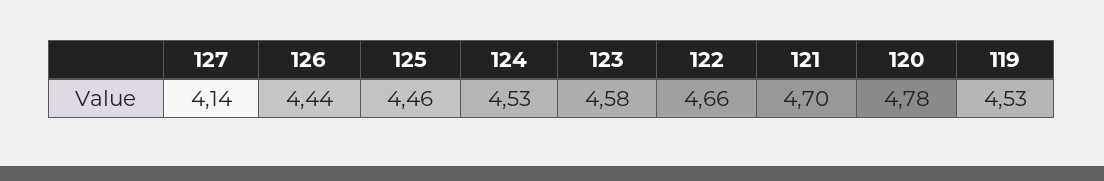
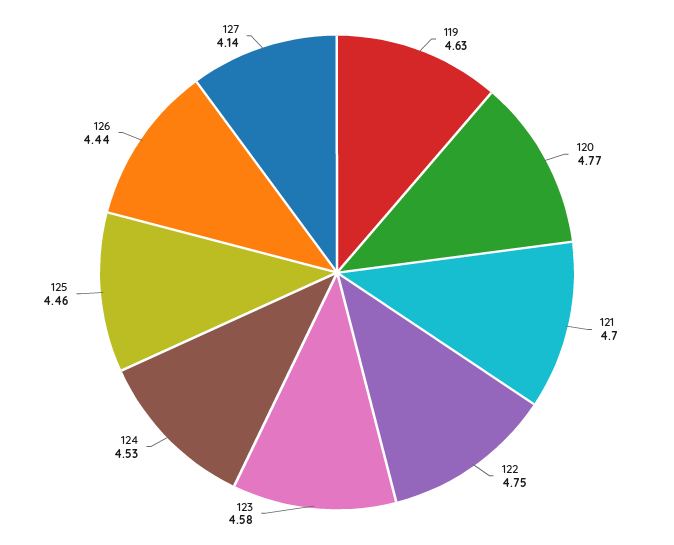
  {
    "127": 4.14,
    "126": 4.44,
    "125": 4.46,
    "124": 4.53,
    "123": 4.58,
-   "122": 4.66,
+   "122": 4.75,
    "121": 4.7,
-   "120": 4.78,
+   "120": 4.77,
-   "119": 4.53
+   "119": 4.63
  }

